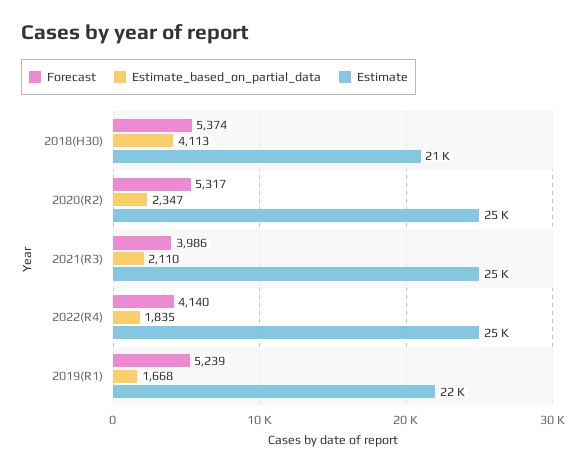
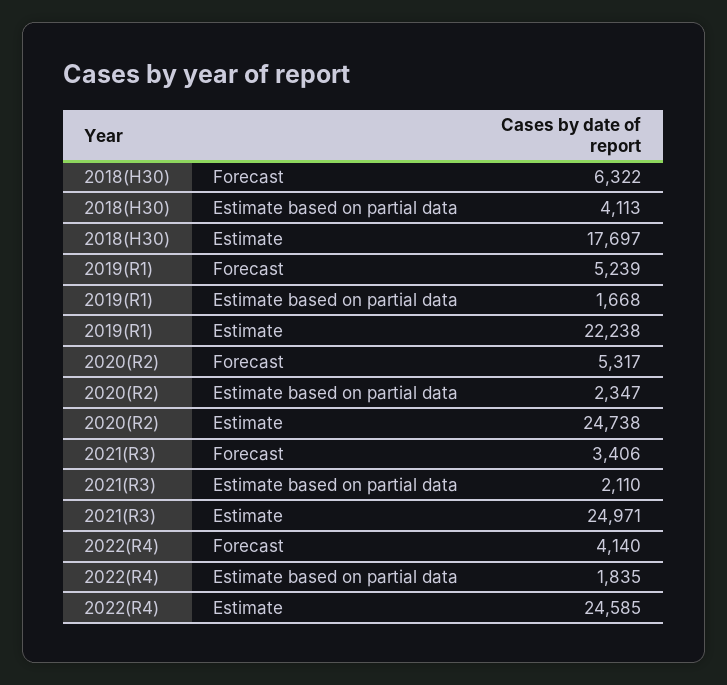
  {
    "Forecast": {
-     "2018(H30)": 5374,
+     "2018(H30)": 6322,
      "2020(R2)": 5317,
-     "2021(R3)": 3986,
+     "2021(R3)": 3406,
      "2022(R4)": 4140,
      "2019(R1)": 5239
    },
    "Estimate_based_on_partial_data": {
      "2018(H30)": 4113,
      "2020(R2)": 2347,
      "2021(R3)": 2110,
      "2022(R4)": 1835,
      "2019(R1)": 1668
    },
    "Estimate": {
-     "2018(H30)": 21000,
+     "2018(H30)": 17697,
      "2020(R2)": 24738,
      "2021(R3)": 24971,
      "2022(R4)": 24585,
      "2019(R1)": 22238
    }
  }

